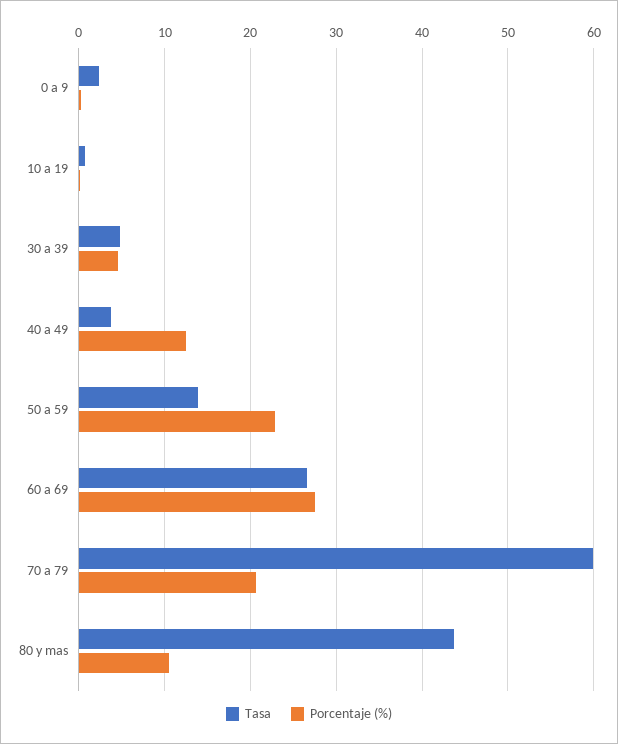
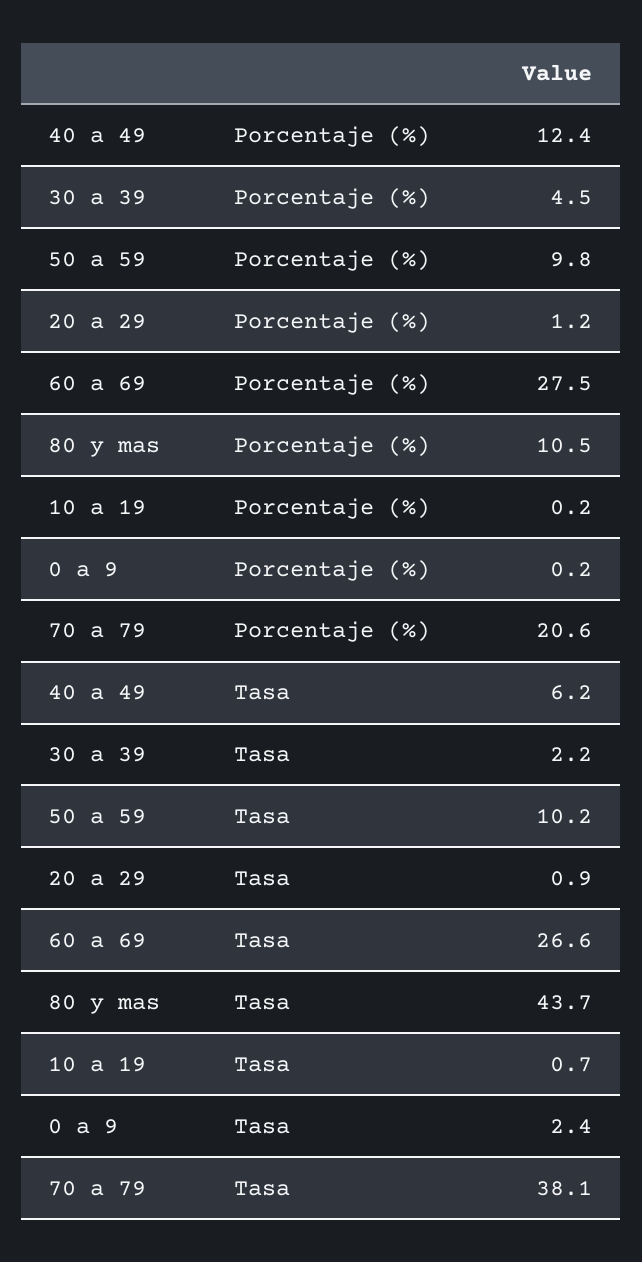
  {
    "Tasa": {
      "0 a 9": 2.4,
      "10 a 19": 0.7,
-     "30 a 39": 5,
+     "30 a 39": 2.2,
-     "40 a 49": 4,
+     "40 a 49": 6.2,
-     "50 a 59": 14,
+     "50 a 59": 10.2,
      "60 a 69": 26.6,
-     "70 a 79": 60,
+     "70 a 79": 38.1,
-     "80 y mas": 43.7
+     "80 y mas": 43.7,
+     "20 a 29": 0.9
    },
    "Porcentaje (%)": {
      "0 a 9": 0.2,
      "10 a 19": 0.2,
      "30 a 39": 4.5,
      "40 a 49": 12.4,
-     "50 a 59": 23,
+     "50 a 59": 9.8,
      "60 a 69": 27.5,
      "70 a 79": 20.6,
-     "80 y mas": 10.5
+     "80 y mas": 10.5,
+     "20 a 29": 1.2
    }
  }

